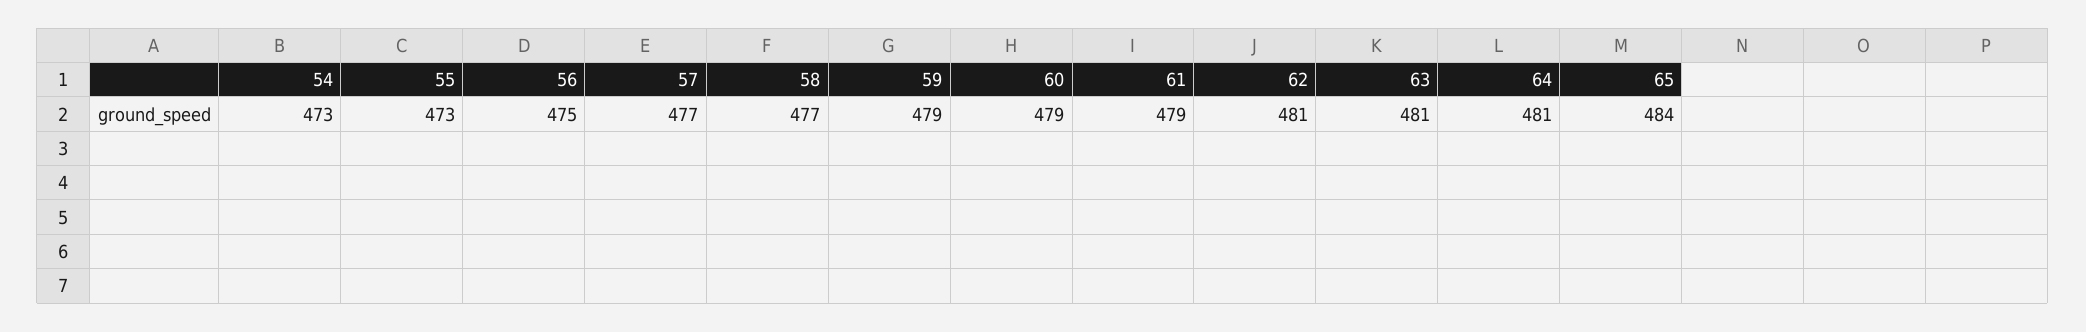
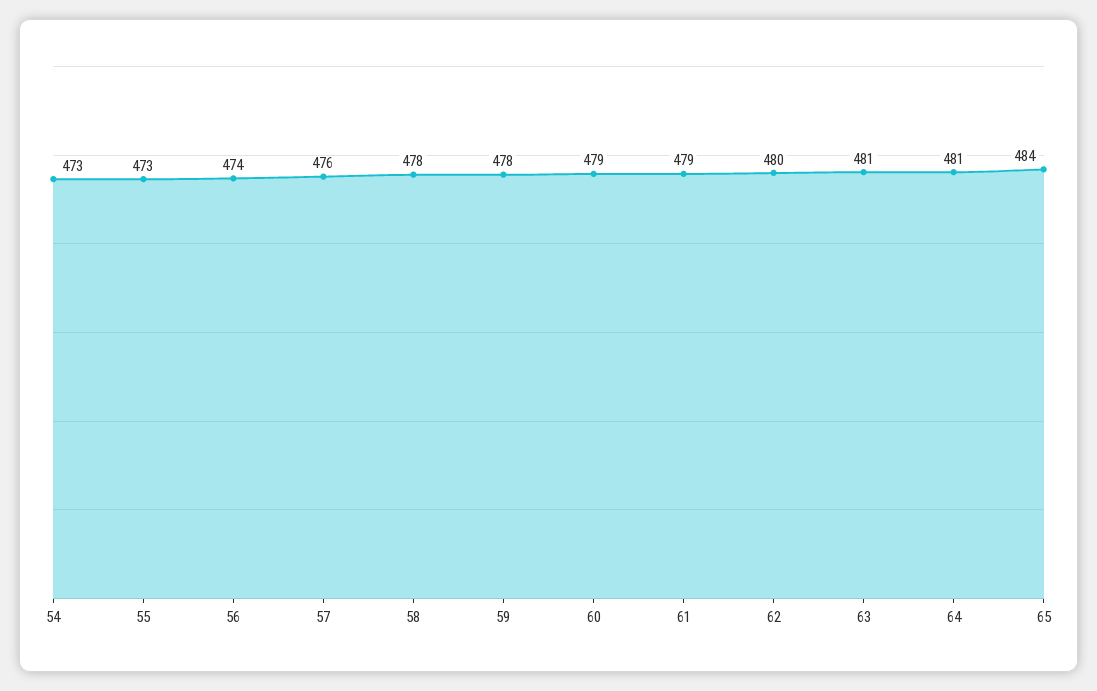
  {
    "54": 473,
    "55": 473,
-   "56": 475,
+   "56": 474,
-   "57": 477,
+   "57": 476,
-   "58": 477,
+   "58": 478,
-   "59": 479,
+   "59": 478,
    "60": 479,
    "61": 479,
-   "62": 481,
+   "62": 480,
    "63": 481,
    "64": 481,
    "65": 484
  }

